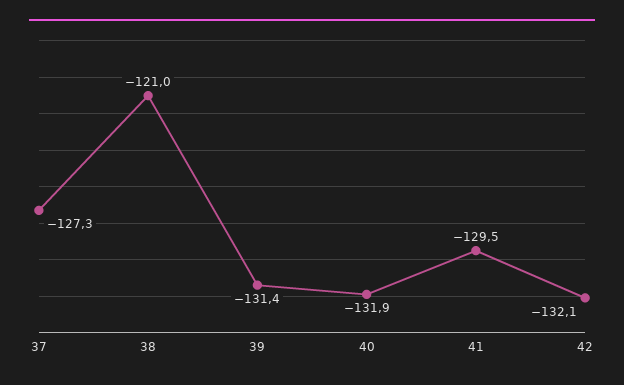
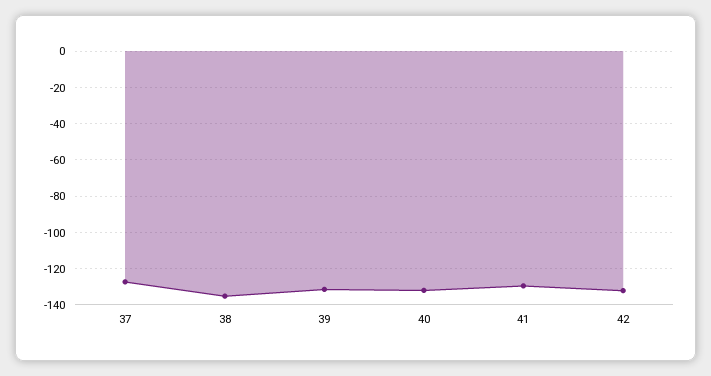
  {
    "37": -127.3,
-   "38": -121,
+   "38": -135,
    "39": -131.4,
    "40": -131.9,
    "41": -129.5,
    "42": -132.1
  }

